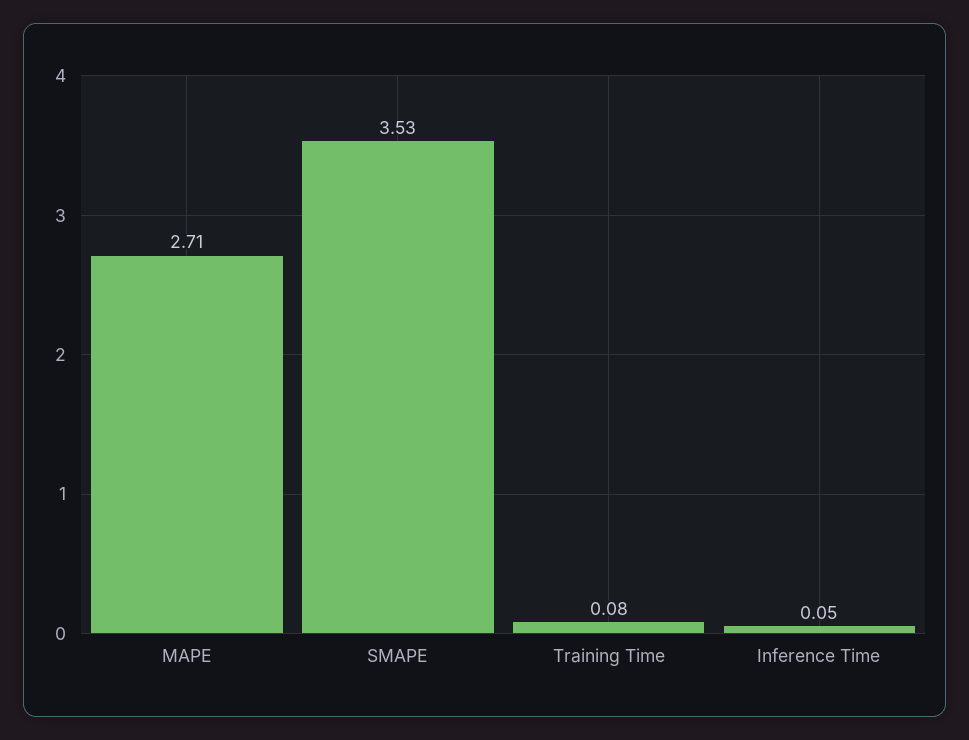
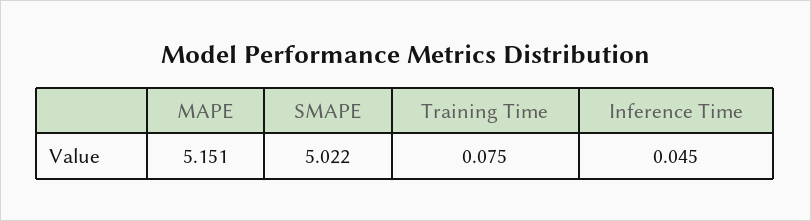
  {
-   "MAPE": 2.71,
+   "MAPE": 5.151,
-   "SMAPE": 3.53,
+   "SMAPE": 5.022,
    "Training Time": 0.075,
    "Inference Time": 0.045
  }

